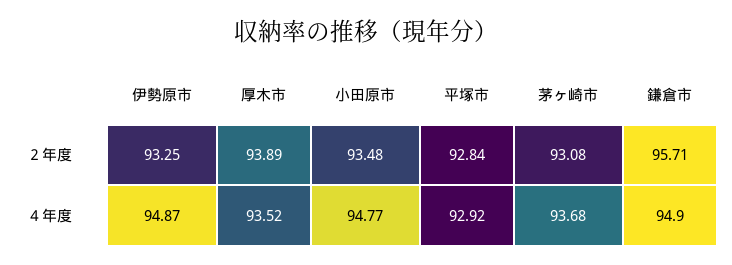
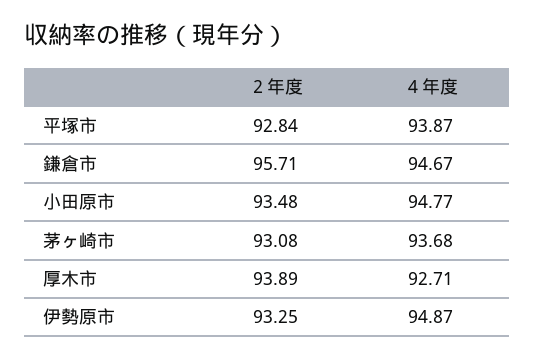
  {
    "伊勢原市": {
      "２年度": 93.25,
      "４年度": 94.87
    },
    "厚木市": {
      "２年度": 93.89,
-     "４年度": 93.52
+     "４年度": 92.71
    },
    "小田原市": {
      "２年度": 93.48,
      "４年度": 94.77
    },
    "平塚市": {
      "２年度": 92.84,
-     "４年度": 92.92
+     "４年度": 93.87
    },
    "茅ヶ崎市": {
      "２年度": 93.08,
      "４年度": 93.68
    },
    "鎌倉市": {
      "２年度": 95.71,
-     "４年度": 94.9
+     "４年度": 94.67
    }
  }

